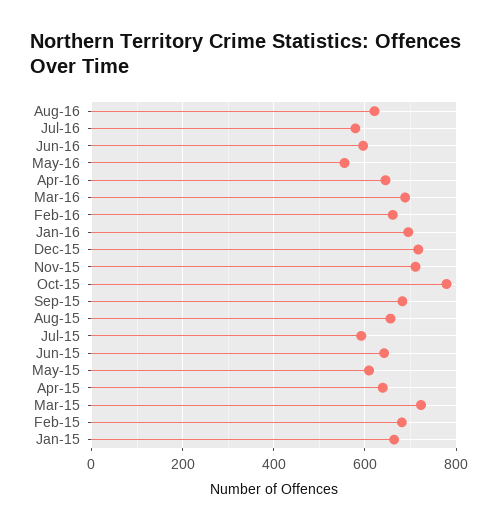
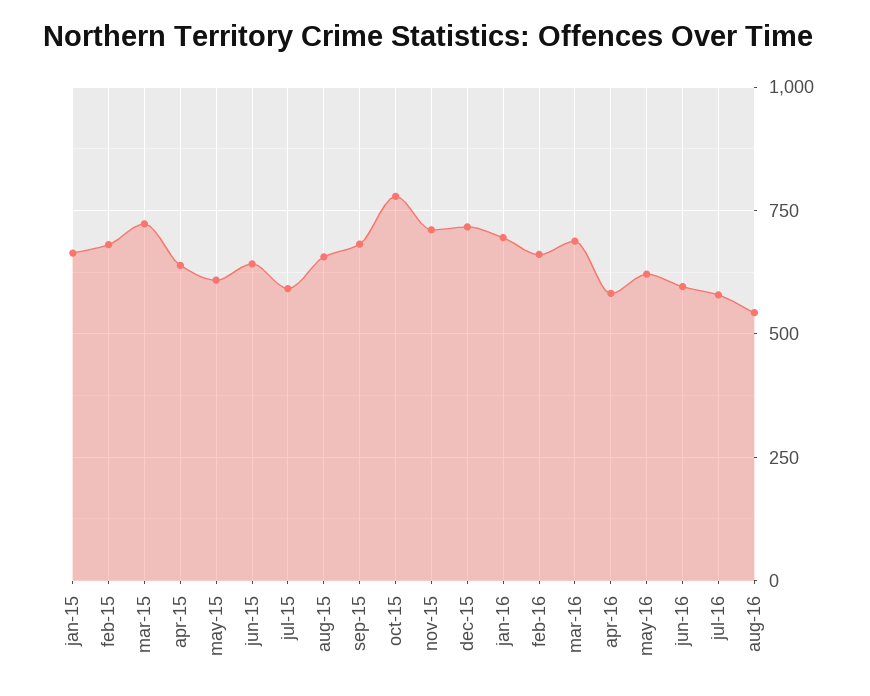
  {
-   "Aug-16": 620,
+   "Aug-16": 550,
    "Jul-16": 580,
    "Jun-16": 600,
-   "May-16": 560,
+   "May-16": 625,
-   "Apr-16": 640,
+   "Apr-16": 575,
    "Mar-16": 680,
    "Feb-16": 660,
    "Jan-16": 700,
    "Dec-15": 720,
    "Nov-15": 720,
    "Oct-15": 780,
    "Sep-15": 680,
    "Aug-15": 660,
    "Jul-15": 600,
    "Jun-15": 640,
    "May-15": 600,
    "Apr-15": 640,
    "Mar-15": 720,
    "Feb-15": 680,
    "Jan-15": 660
  }

